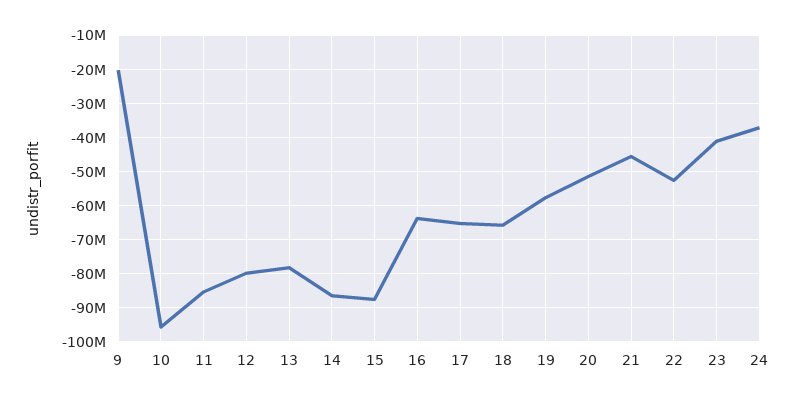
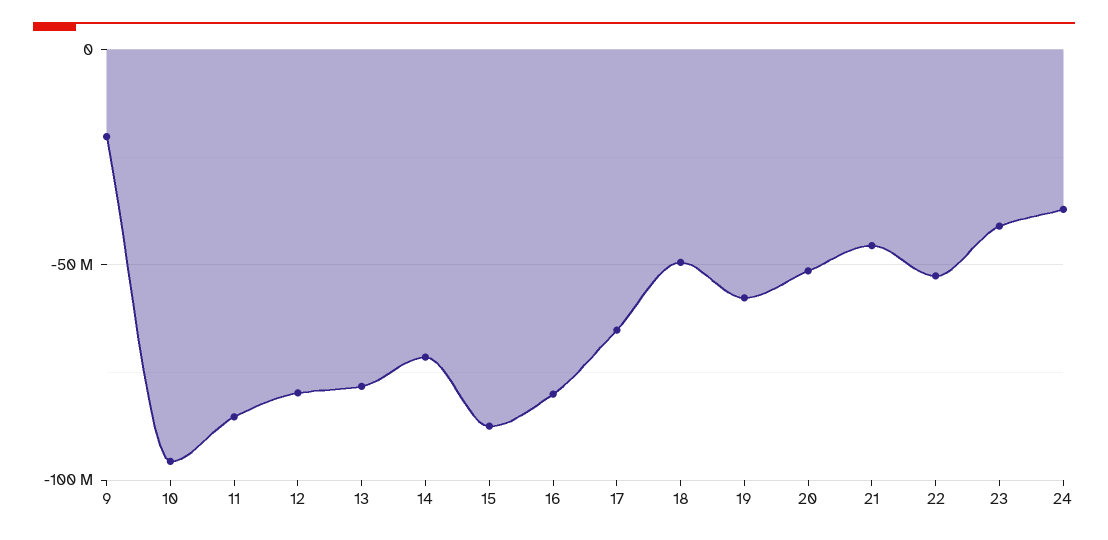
  {
    "9": -20000000,
    "10": -96000000,
    "11": -86000000,
    "12": -80000000,
    "13": -78000000,
-   "14": -86000000,
+   "14": -70000000,
    "15": -88000000,
-   "16": -64000000,
+   "16": -80000000,
    "17": -66000000,
-   "18": -66000000,
+   "18": -50000000,
    "19": -58000000,
    "20": -52000000,
    "21": -46000000,
    "22": -52000000,
    "23": -42000000,
    "24": -38000000
  }

